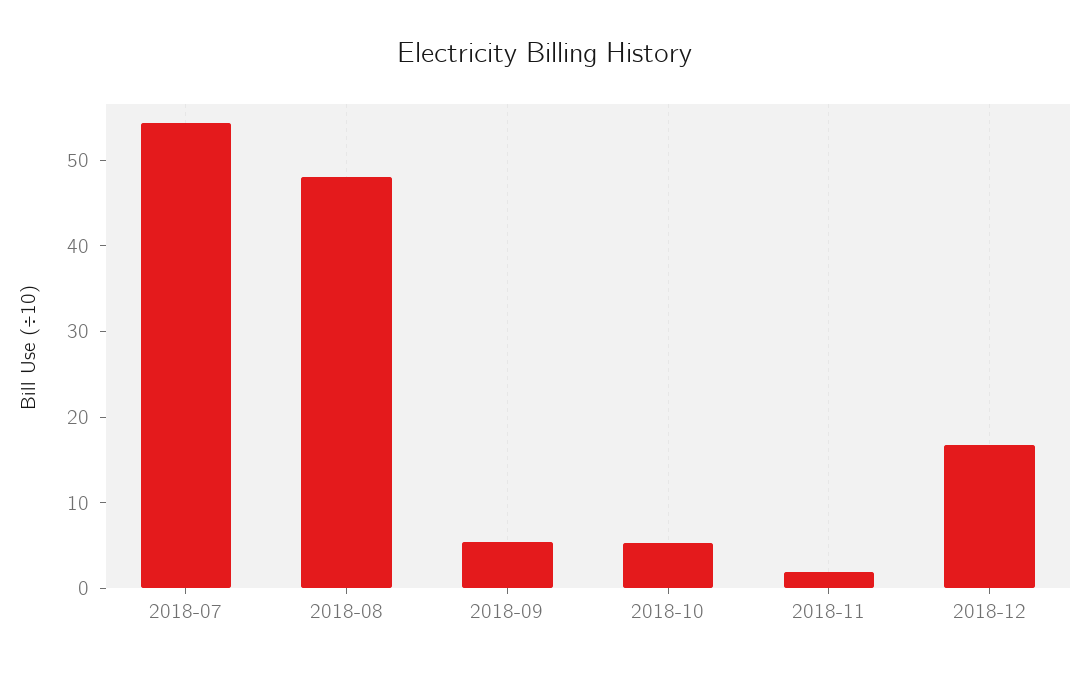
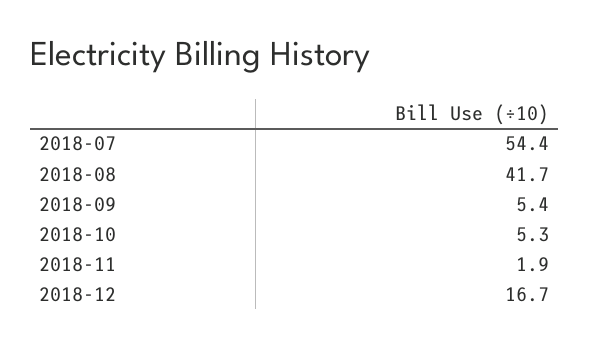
  {
    "2018-07": 54.4,
-   "2018-08": 48,
+   "2018-08": 41.7,
    "2018-09": 5.4,
    "2018-10": 5.3,
    "2018-11": 1.9,
    "2018-12": 16.7
  }

